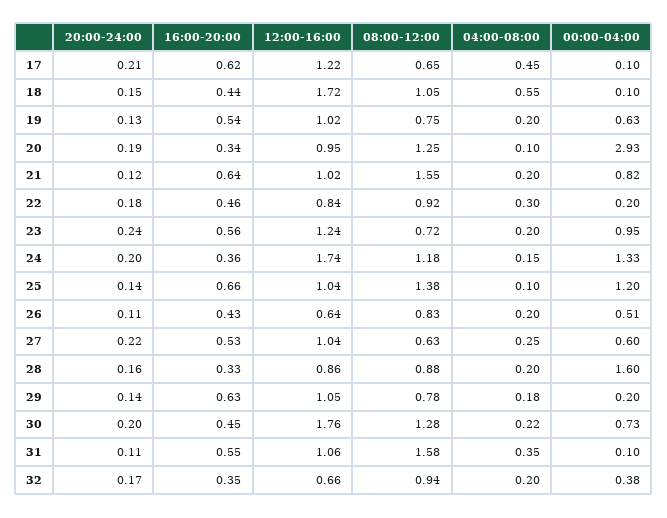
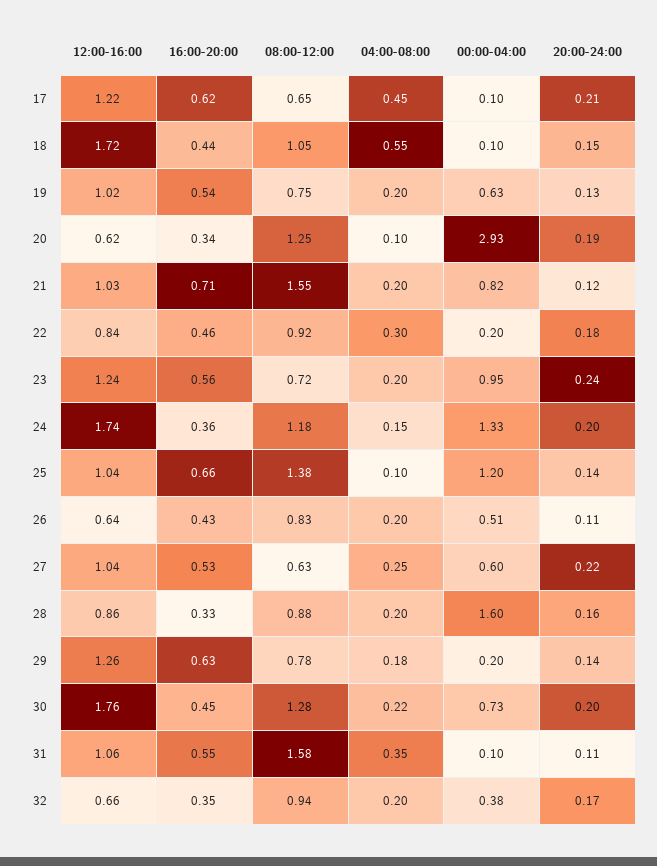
  {
    "20:00-24:00": {
      "17": 0.21,
      "18": 0.15,
      "19": 0.13,
      "20": 0.19,
      "21": 0.12,
      "22": 0.18,
      "23": 0.24,
      "24": 0.2,
      "25": 0.14,
      "26": 0.11,
      "27": 0.22,
      "28": 0.16,
      "29": 0.14,
      "30": 0.2,
      "31": 0.11,
      "32": 0.17
    },
    "16:00-20:00": {
      "17": 0.62,
      "18": 0.44,
      "19": 0.54,
      "20": 0.34,
-     "21": 0.64,
+     "21": 0.71,
      "22": 0.46,
      "23": 0.56,
      "24": 0.36,
      "25": 0.66,
      "26": 0.43,
      "27": 0.53,
      "28": 0.33,
      "29": 0.63,
      "30": 0.45,
      "31": 0.55,
      "32": 0.35
    },
    "12:00-16:00": {
      "17": 1.22,
      "18": 1.72,
      "19": 1.02,
-     "20": 0.95,
+     "20": 0.62,
-     "21": 1.02,
+     "21": 1.03,
      "22": 0.84,
      "23": 1.24,
      "24": 1.74,
      "25": 1.04,
      "26": 0.64,
      "27": 1.04,
      "28": 0.86,
-     "29": 1.05,
+     "29": 1.26,
      "30": 1.76,
      "31": 1.06,
      "32": 0.66
    },
    "08:00-12:00": {
      "17": 0.65,
      "18": 1.05,
      "19": 0.75,
      "20": 1.25,
      "21": 1.55,
      "22": 0.92,
      "23": 0.72,
      "24": 1.18,
      "25": 1.38,
      "26": 0.83,
      "27": 0.63,
      "28": 0.88,
      "29": 0.78,
      "30": 1.28,
      "31": 1.58,
      "32": 0.94
    },
    "04:00-08:00": {
      "17": 0.45,
      "18": 0.55,
      "19": 0.2,
      "20": 0.1,
      "21": 0.2,
      "22": 0.3,
      "23": 0.2,
      "24": 0.15,
      "25": 0.1,
      "26": 0.2,
      "27": 0.25,
      "28": 0.2,
      "29": 0.18,
      "30": 0.22,
      "31": 0.35,
      "32": 0.2
    },
    "00:00-04:00": {
      "17": 0.1,
      "18": 0.1,
      "19": 0.63,
      "20": 2.93,
      "21": 0.82,
      "22": 0.2,
      "23": 0.95,
      "24": 1.33,
      "25": 1.2,
      "26": 0.51,
      "27": 0.6,
      "28": 1.6,
      "29": 0.2,
      "30": 0.73,
      "31": 0.1,
      "32": 0.38
    }
  }

